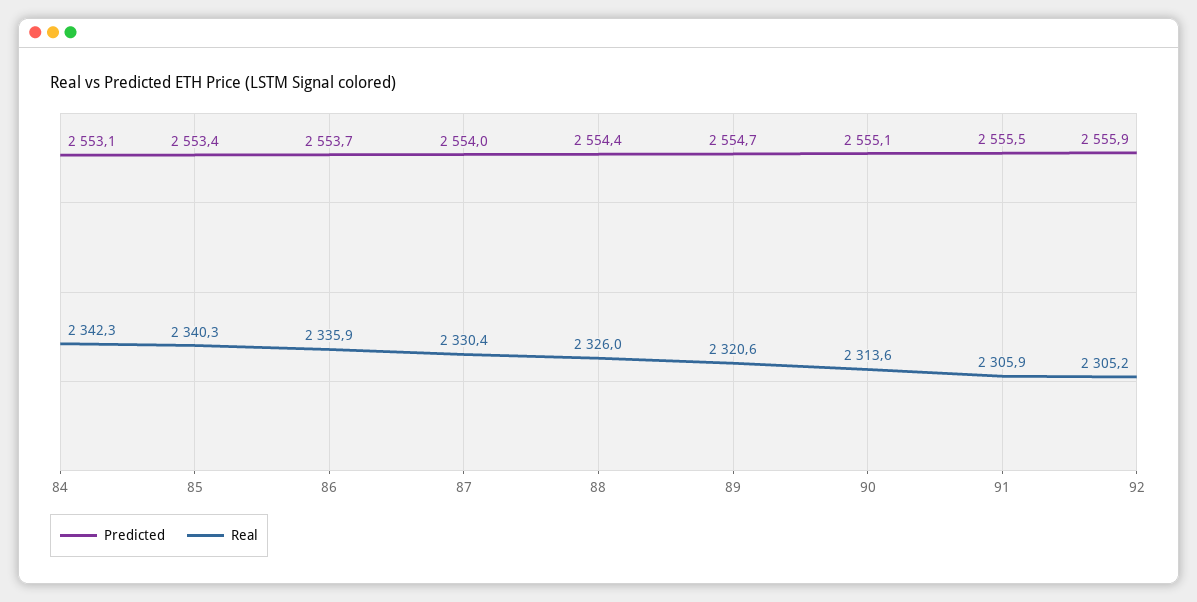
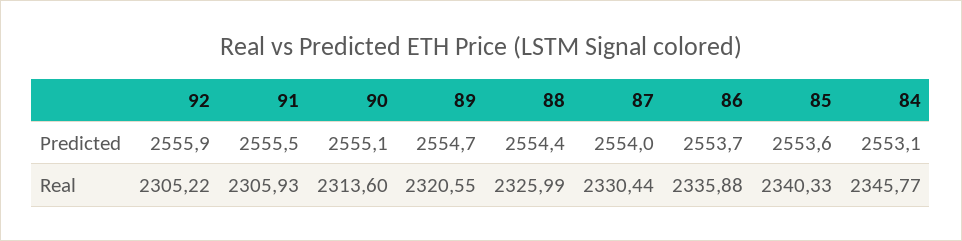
  {
    "Predicted": {
      "84": 2553.1,
-     "85": 2553.4,
+     "85": 2553.6,
      "86": 2553.7,
      "87": 2554,
      "88": 2554.4,
      "89": 2554.7,
      "90": 2555.1,
      "91": 2555.5,
      "92": 2555.9
    },
    "Real": {
-     "84": 2342.3,
+     "84": 2345.77,
      "85": 2340.33,
      "86": 2335.88,
      "87": 2330.44,
      "88": 2325.99,
      "89": 2320.55,
      "90": 2313.6,
      "91": 2305.93,
      "92": 2305.22
    }
  }

